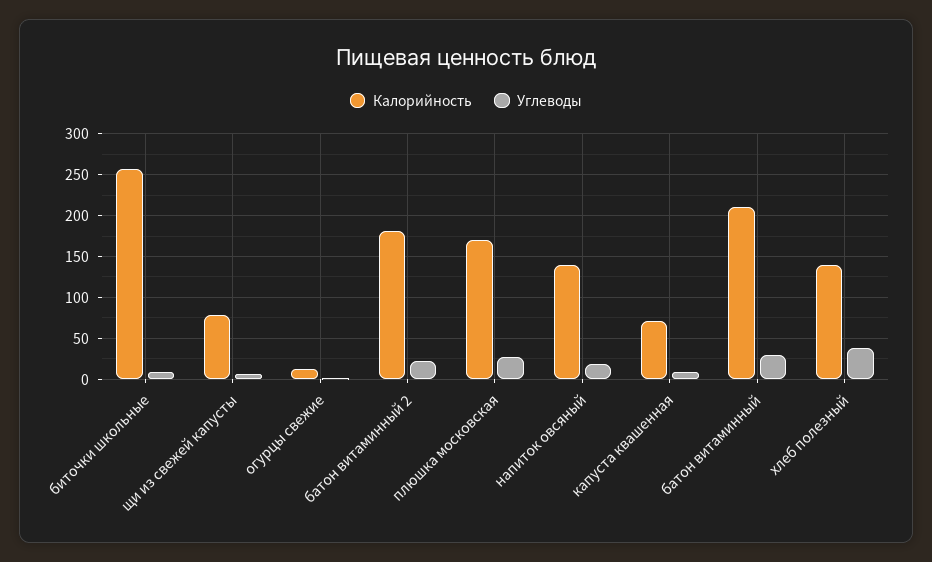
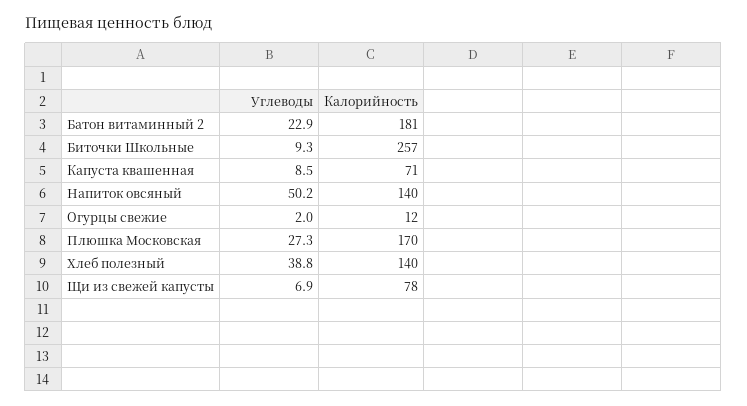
  {
    "Калорийность": {
      "биточки школьные": 257,
      "щи из свежей капусты": 78,
      "огурцы свежие": 12,
      "батон витаминный 2": 181,
      "плюшка московская": 170,
      "напиток овсяный": 140,
      "капуста квашенная": 71,
-     "батон витаминный": 210,
      "хлеб полезный": 140
    },
    "Углеводы": {
      "биточки школьные": 9.3,
      "щи из свежей капусты": 6.9,
      "огурцы свежие": 2,
      "батон витаминный 2": 22.9,
      "плюшка московская": 27.3,
-     "напиток овсяный": 20,
+     "напиток овсяный": 50.2,
      "капуста квашенная": 8.5,
-     "батон витаминный": 30,
      "хлеб полезный": 38.8
    }
  }

